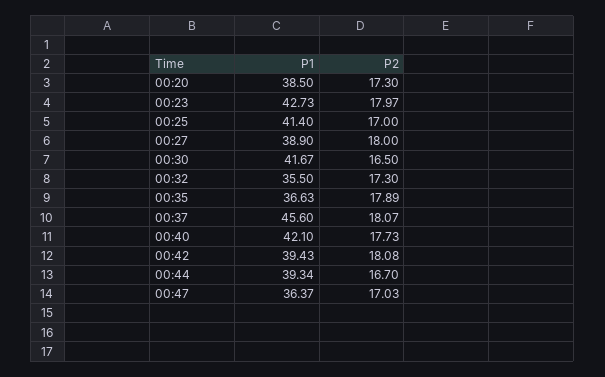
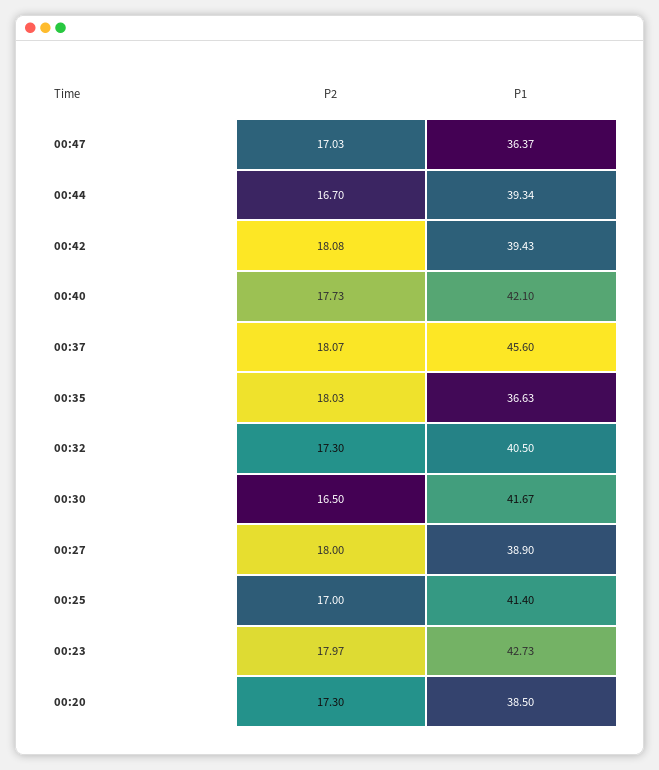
  {
    "P1": {
      "00:20": 38.5,
      "00:23": 42.73,
      "00:25": 41.4,
      "00:27": 38.9,
      "00:30": 41.67,
-     "00:32": 35.5,
+     "00:32": 40.5,
      "00:35": 36.63,
      "00:37": 45.6,
      "00:40": 42.1,
      "00:42": 39.43,
      "00:44": 39.34,
      "00:47": 36.37
    },
    "P2": {
      "00:20": 17.3,
      "00:23": 17.97,
      "00:25": 17,
      "00:27": 18,
      "00:30": 16.5,
      "00:32": 17.3,
-     "00:35": 17.89,
+     "00:35": 18.03,
      "00:37": 18.07,
      "00:40": 17.73,
      "00:42": 18.08,
      "00:44": 16.7,
      "00:47": 17.03
    }
  }

